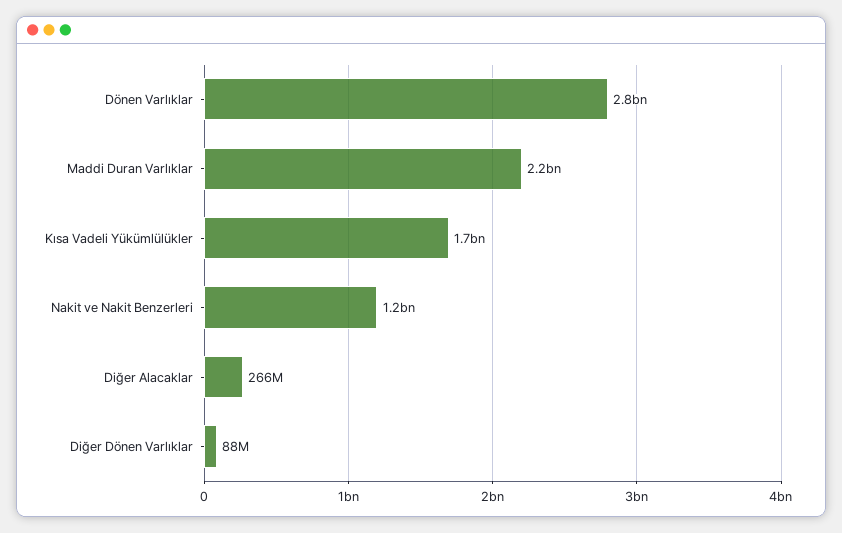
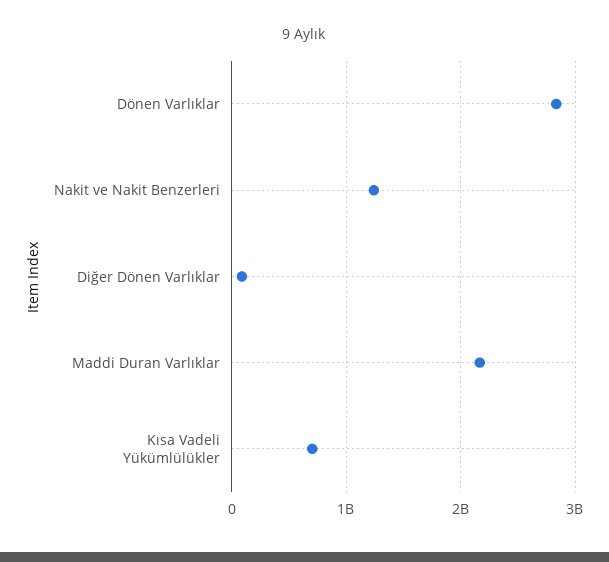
  {
    "Dönen Varlıklar": 2800000000,
    "Maddi Duran Varlıklar": 2200000000,
-   "Kısa Vadeli Yükümlülükler": 1700000000,
+   "Kısa Vadeli Yükümlülükler": 700000000,
    "Nakit ve Nakit Benzerleri": 1200000000,
-   "Diğer Alacaklar": 266000000,
    "Diğer Dönen Varlıklar": 88000000
  }

